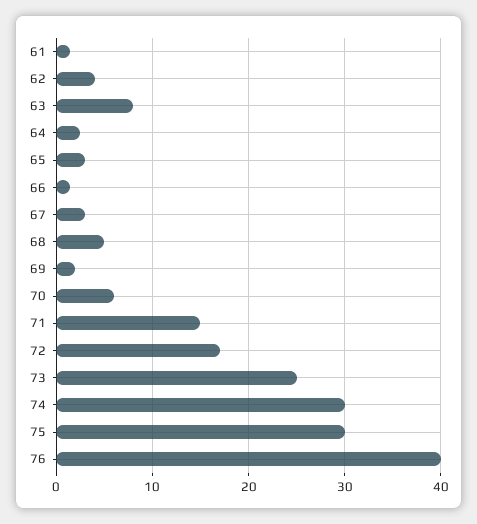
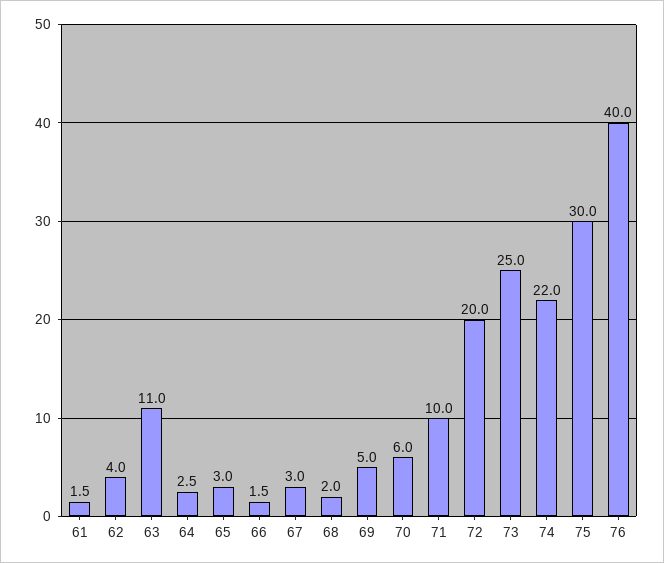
  {
    "61": 1.5,
    "62": 4,
-   "63": 8,
+   "63": 11,
    "64": 2.5,
    "65": 3,
    "66": 1.5,
    "67": 3,
-   "68": 5,
+   "68": 2,
-   "69": 2,
+   "69": 5,
    "70": 6,
-   "71": 15,
+   "71": 10,
-   "72": 17,
+   "72": 20,
    "73": 25,
-   "74": 30,
+   "74": 22,
    "75": 30,
    "76": 40
  }

